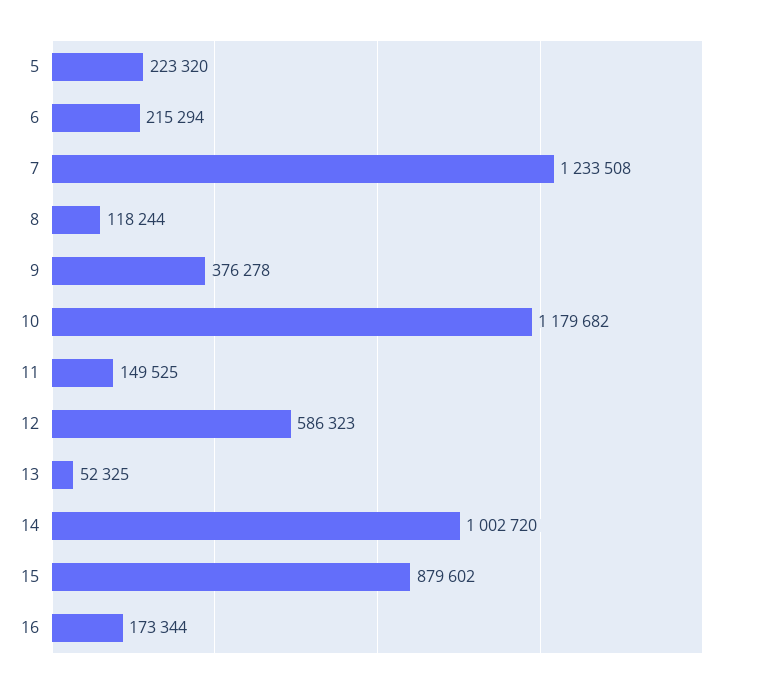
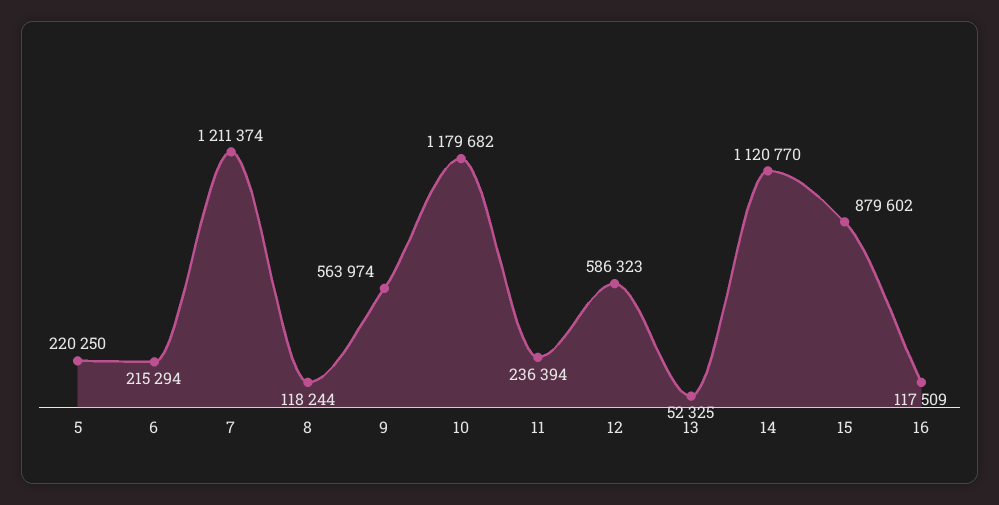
  {
-   "5": 223320,
+   "5": 220250,
    "6": 215294,
-   "7": 1233508,
+   "7": 1211374,
    "8": 118244,
-   "9": 376278,
+   "9": 563974,
    "10": 1179682,
-   "11": 149525,
+   "11": 236394,
    "12": 586323,
    "13": 52325,
-   "14": 1002720,
+   "14": 1120770,
    "15": 879602,
-   "16": 173344
+   "16": 117509
  }

